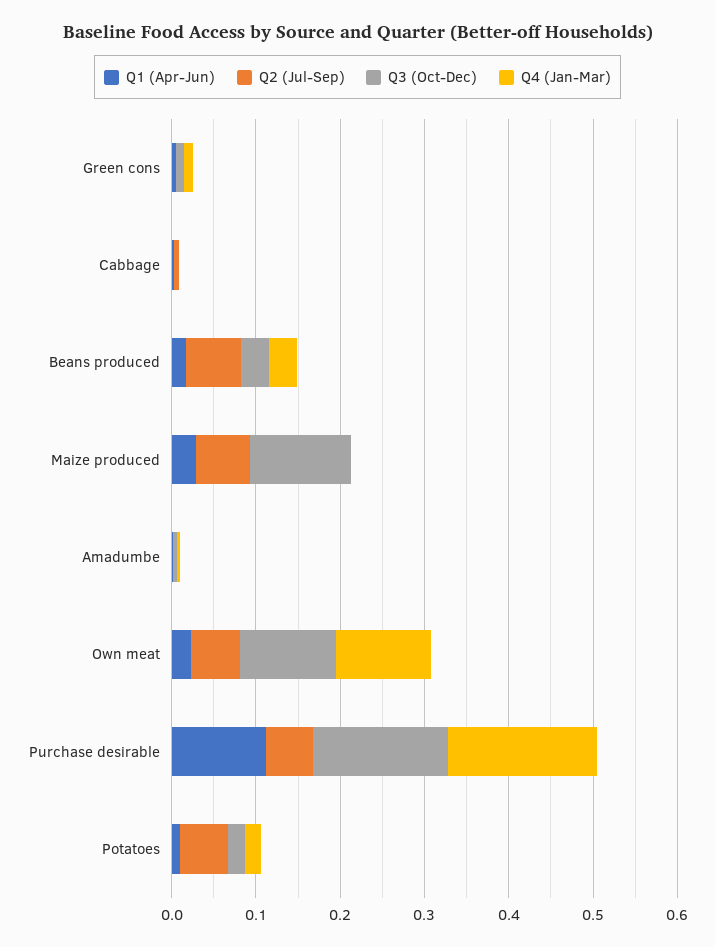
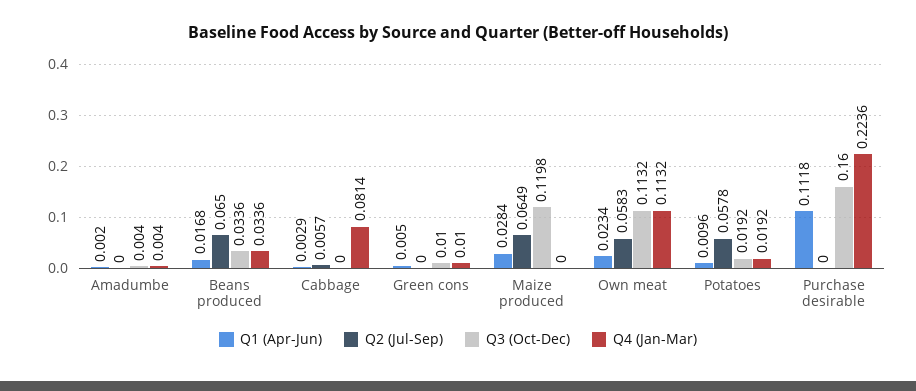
  {
    "Q1 (Apr-Jun)": {
      "Green cons": 0.005,
      "Cabbage": 0.0029,
      "Beans produced": 0.0168,
      "Maize produced": 0.0284,
      "Amadumbe": 0.002,
      "Own meat": 0.0234,
      "Purchase desirable": 0.1118,
      "Potatoes": 0.0096
    },
    "Q2 (Jul-Sep)": {
      "Green cons": 0,
      "Cabbage": 0.0057,
      "Beans produced": 0.065,
      "Maize produced": 0.0649,
      "Amadumbe": 0,
      "Own meat": 0.0583,
-     "Purchase desirable": 0.06,
+     "Purchase desirable": 0,
      "Potatoes": 0.0578
    },
    "Q3 (Oct-Dec)": {
      "Green cons": 0.01,
      "Cabbage": 0,
      "Beans produced": 0.0336,
      "Maize produced": 0.1198,
      "Amadumbe": 0.004,
      "Own meat": 0.1132,
      "Purchase desirable": 0.16,
      "Potatoes": 0.0192
    },
    "Q4 (Jan-Mar)": {
      "Green cons": 0.01,
-     "Cabbage": 0,
+     "Cabbage": 0.0814,
      "Beans produced": 0.0336,
      "Maize produced": 0,
      "Amadumbe": 0.004,
      "Own meat": 0.1132,
-     "Purchase desirable": 0.18,
+     "Purchase desirable": 0.2236,
      "Potatoes": 0.0192
    }
  }

